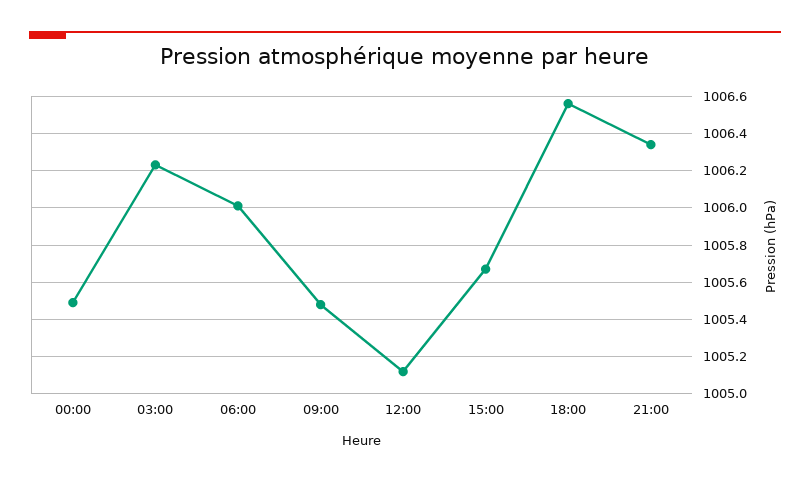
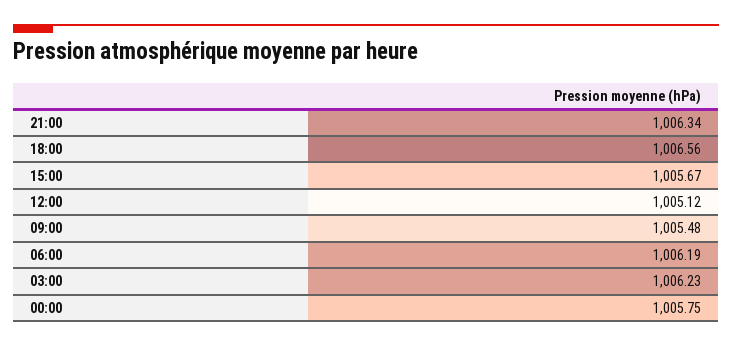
  {
-   "00:00": 1005.5,
+   "00:00": 1005.75,
    "03:00": 1006.23,
-   "06:00": 1006,
+   "06:00": 1006.19,
    "09:00": 1005.48,
    "12:00": 1005.12,
    "15:00": 1005.67,
    "18:00": 1006.56,
    "21:00": 1006.34
  }

